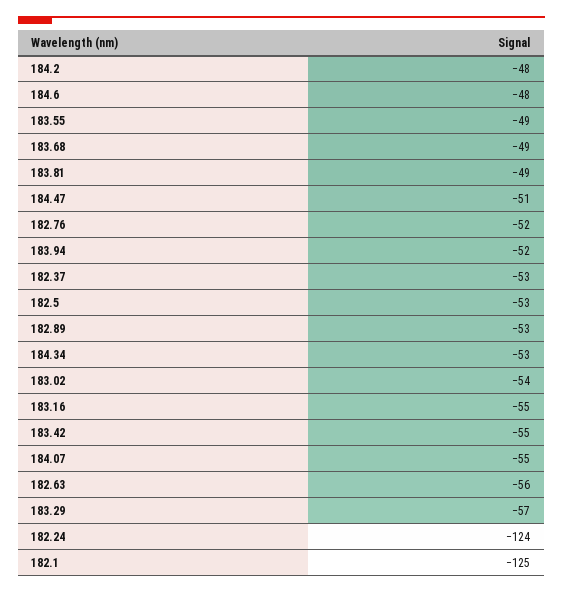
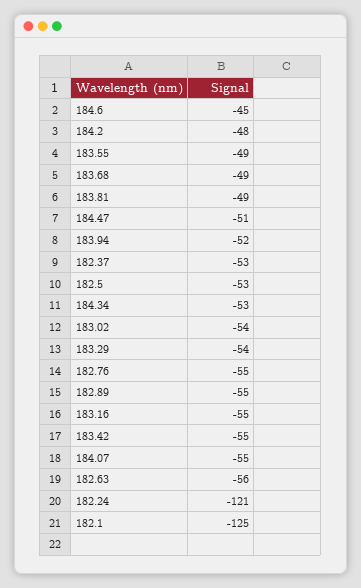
  {
    "184.2": -48,
-   "184.6": -48,
+   "184.6": -45,
    "183.55": -49,
    "183.68": -49,
    "183.81": -49,
    "184.47": -51,
-   "182.76": -52,
+   "182.76": -55,
    "183.94": -52,
    "182.37": -53,
    "182.5": -53,
-   "182.89": -53,
+   "182.89": -55,
    "184.34": -53,
    "183.02": -54,
    "183.16": -55,
    "183.42": -55,
    "184.07": -55,
    "182.63": -56,
-   "183.29": -57,
+   "183.29": -54,
-   "182.24": -124,
+   "182.24": -121,
    "182.1": -125
  }

